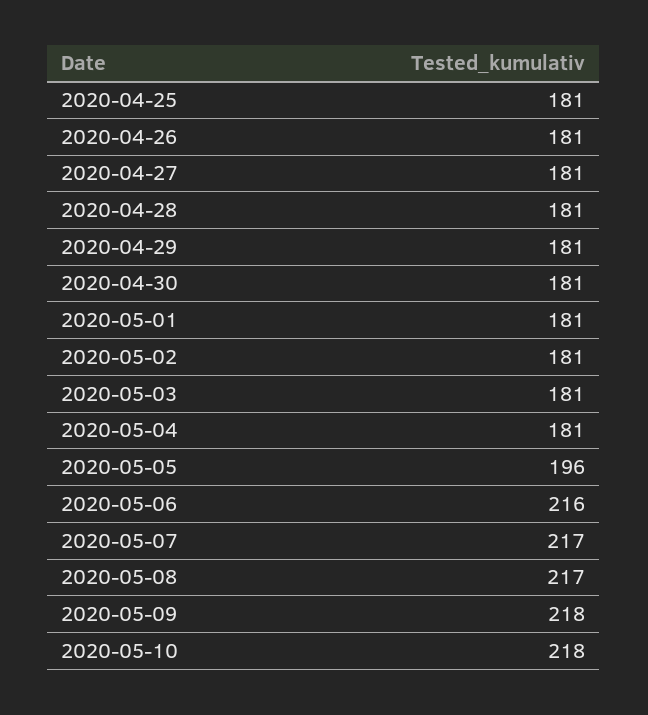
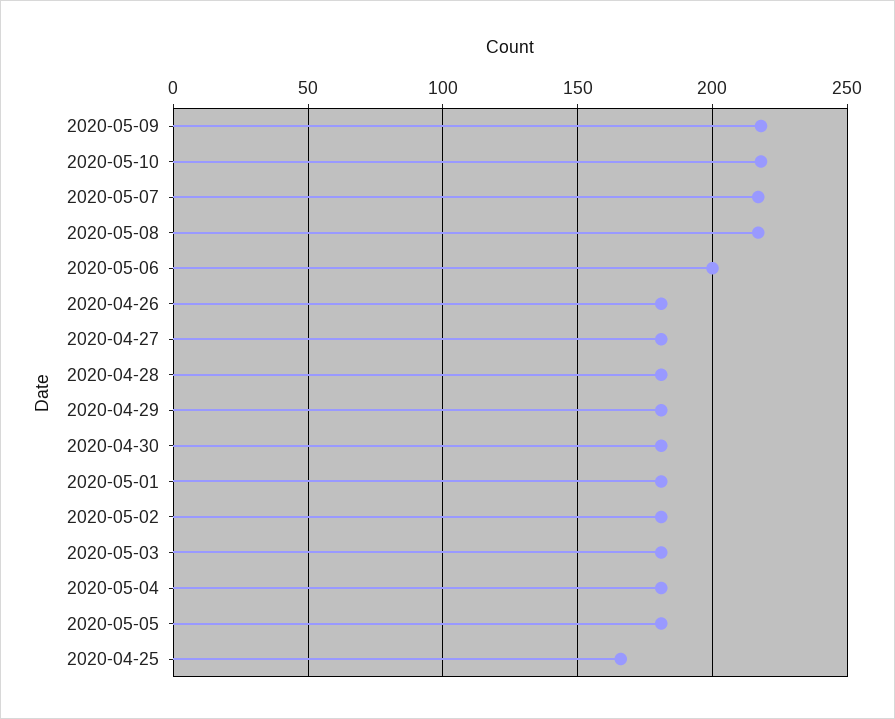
  {
-   "2020-04-25": 181,
+   "2020-04-25": 165,
    "2020-04-26": 181,
    "2020-04-27": 181,
    "2020-04-28": 181,
    "2020-04-29": 181,
    "2020-04-30": 181,
    "2020-05-01": 181,
    "2020-05-02": 181,
    "2020-05-03": 181,
    "2020-05-04": 181,
-   "2020-05-05": 196,
+   "2020-05-05": 180,
-   "2020-05-06": 216,
+   "2020-05-06": 200,
    "2020-05-07": 217,
    "2020-05-08": 217,
    "2020-05-09": 218,
    "2020-05-10": 218
  }

